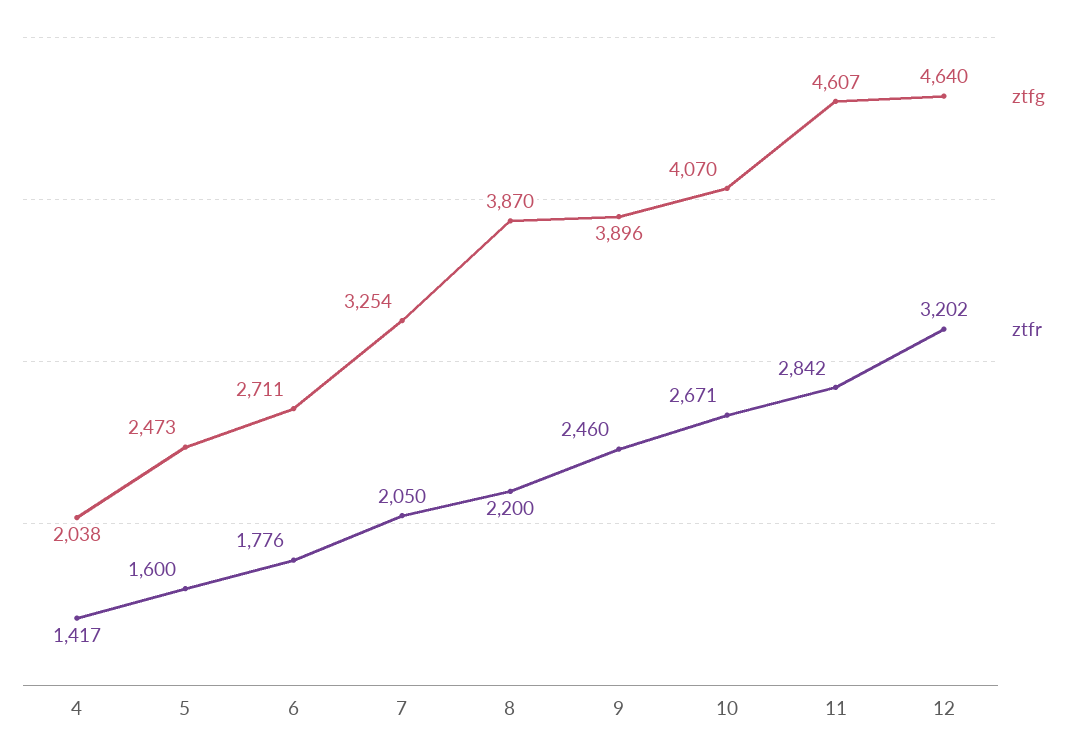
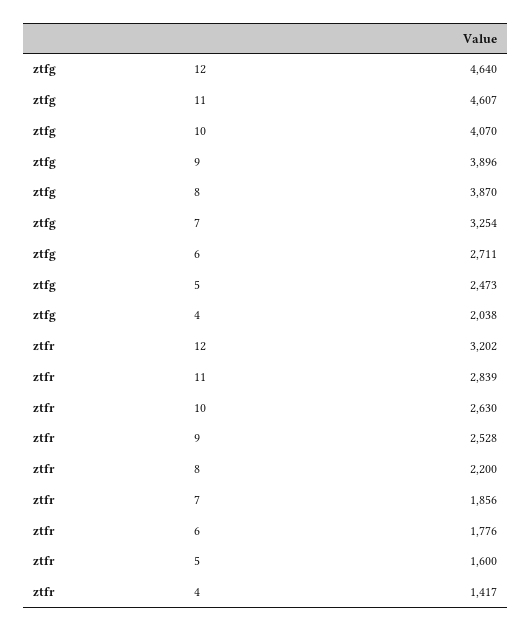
  {
    "ztfg": {
      "4": 2038,
      "5": 2473,
      "6": 2711,
      "7": 3254,
      "8": 3870,
      "9": 3896,
      "10": 4070,
      "11": 4607,
      "12": 4640
    },
    "ztfr": {
      "4": 1417,
      "5": 1600,
      "6": 1776,
-     "7": 2050,
+     "7": 1856,
      "8": 2200,
-     "9": 2460,
+     "9": 2528,
-     "10": 2671,
+     "10": 2630,
-     "11": 2842,
+     "11": 2839,
      "12": 3202
    }
  }

